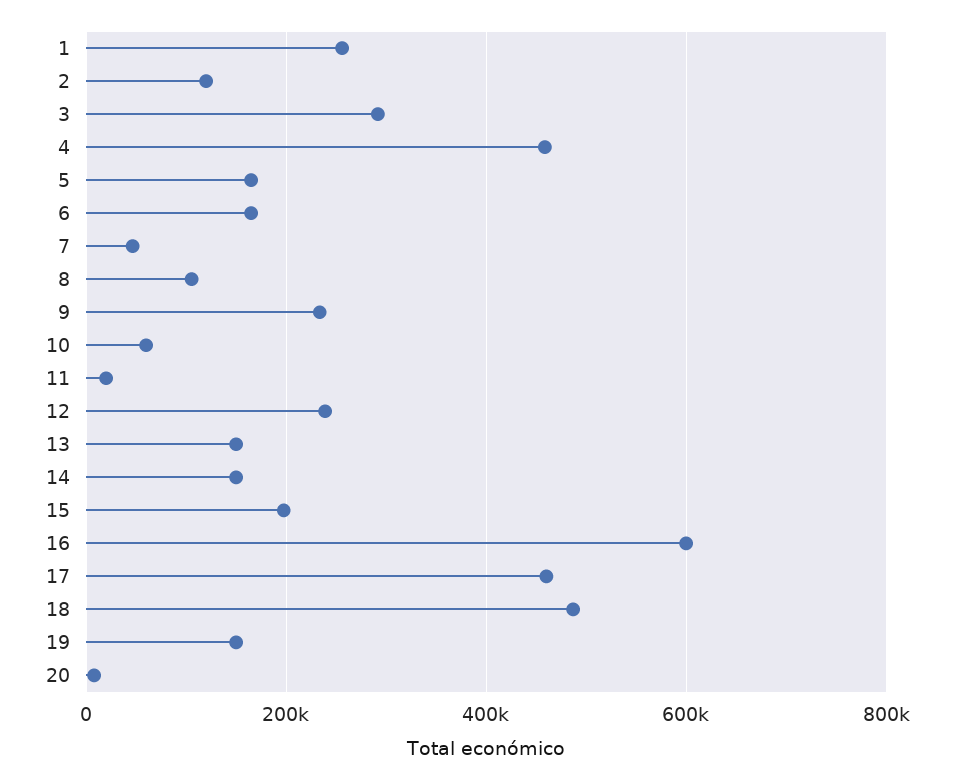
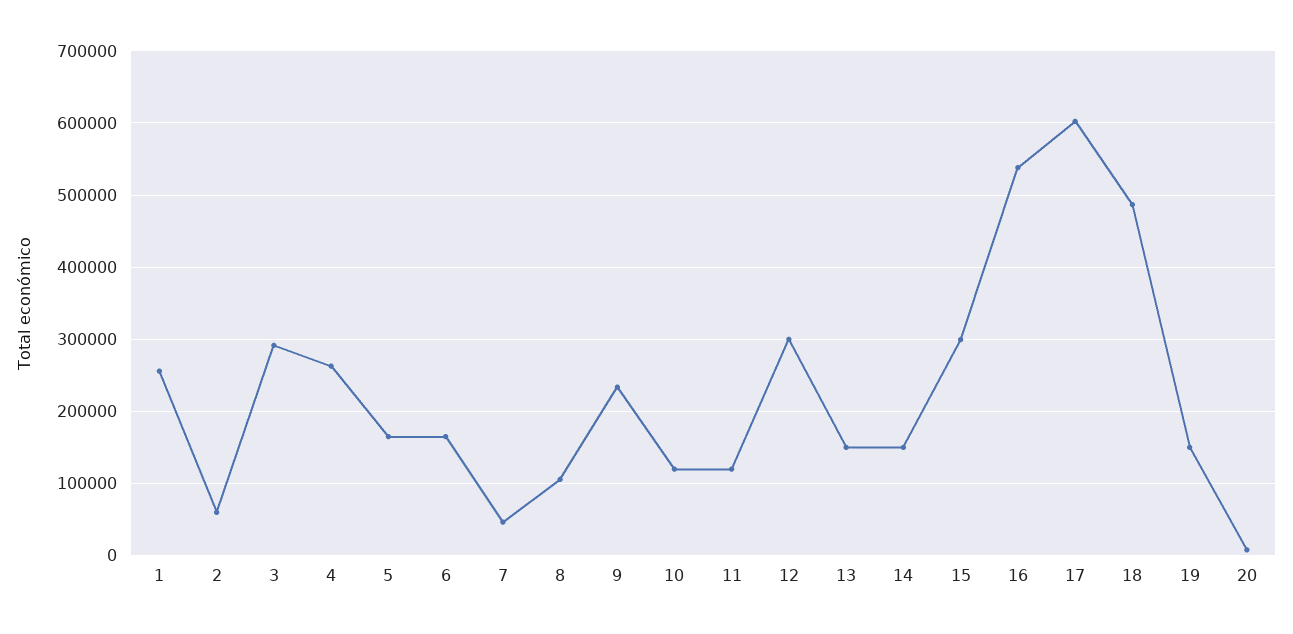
  {
    "1": 260000,
-   "2": 120000,
+   "2": 60000,
    "3": 290000,
-   "4": 460000,
+   "4": 260000,
    "5": 160000,
    "6": 170000,
    "7": 50000,
    "8": 110000,
    "9": 230000,
-   "10": 60000,
+   "10": 120000,
-   "11": 20000,
+   "11": 120000,
-   "12": 240000,
+   "12": 300000,
    "13": 150000,
    "14": 150000,
-   "15": 200000,
+   "15": 300000,
-   "16": 600000,
+   "16": 540000,
-   "17": 460000,
+   "17": 600000,
    "18": 490000,
    "19": 150000,
    "20": 10000
  }

